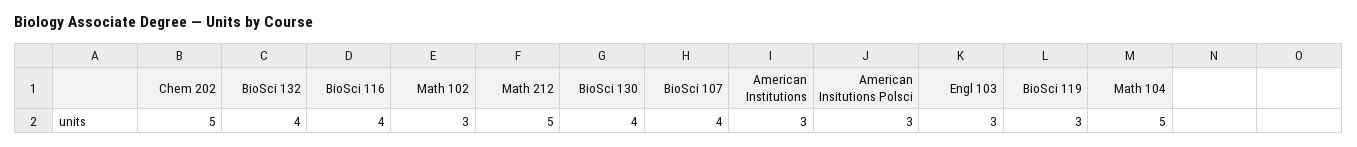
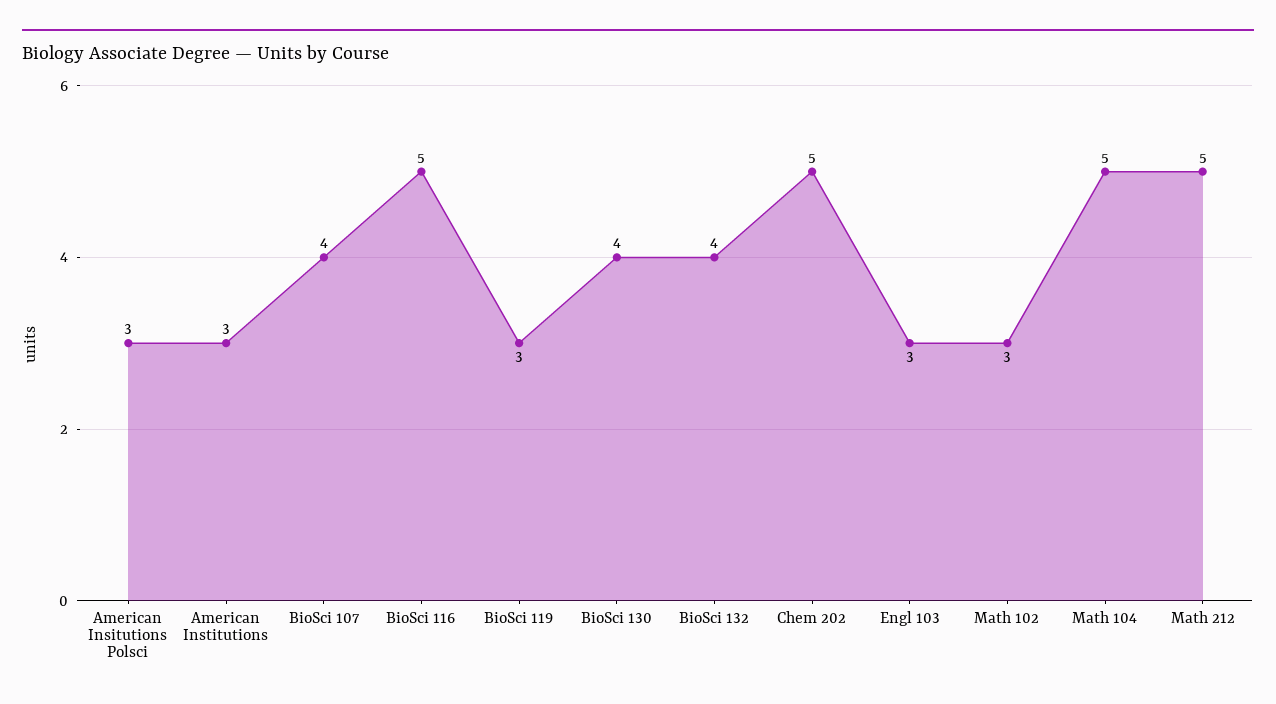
  {
    "Chem 202": 5,
    "BioSci 132": 4,
-   "BioSci 116": 4,
+   "BioSci 116": 5,
    "Math 102": 3,
    "Math 212": 5,
    "BioSci 130": 4,
    "BioSci 107": 4,
    "American Institutions": 3,
    "American Insitutions Polsci": 3,
    "Engl 103": 3,
    "BioSci 119": 3,
    "Math 104": 5
  }

